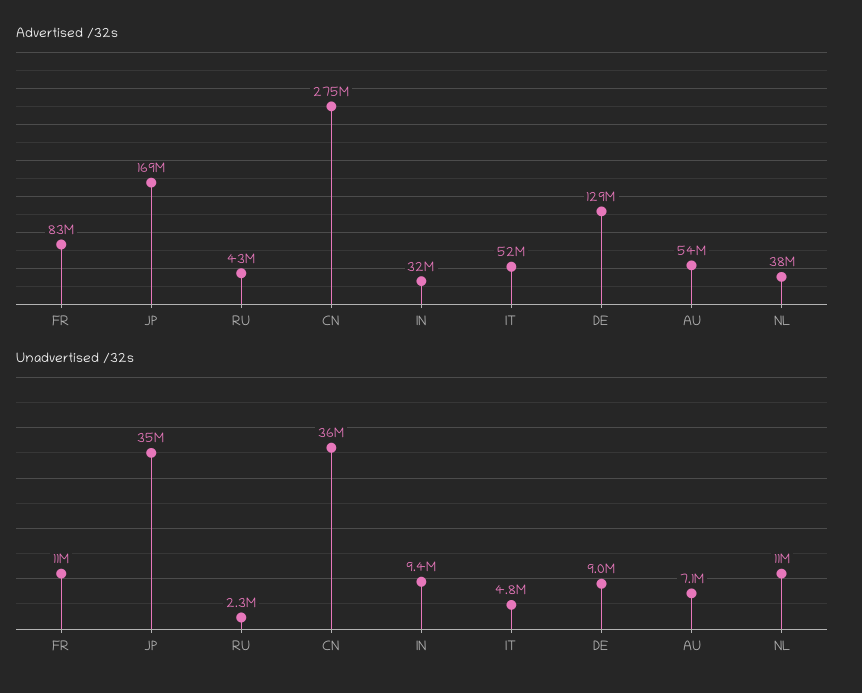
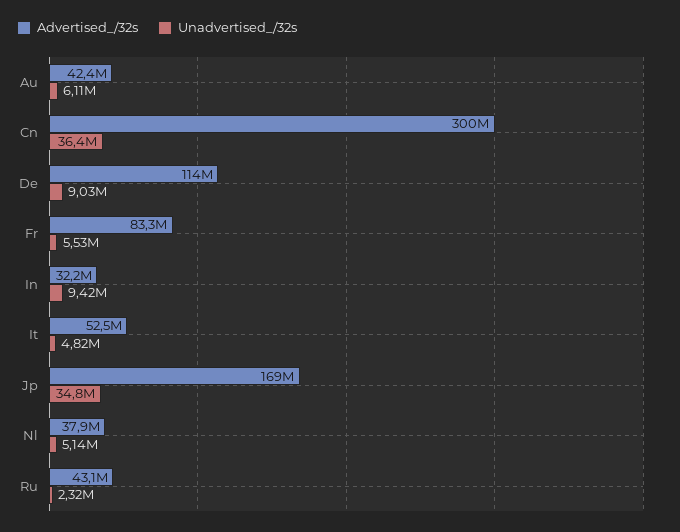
  {
    "Advertised /32s": {
      "FR": 83300000,
      "JP": 169000000,
      "RU": 43100000,
-     "CN": 275000000,
+     "CN": 300000000,
      "IN": 32200000,
      "IT": 52500000,
-     "DE": 129000000,
+     "DE": 114000000,
-     "AU": 54000000,
+     "AU": 42400000,
      "NL": 37900000
    },
    "Unadvertised /32s": {
-     "FR": 11000000,
+     "FR": 5530000,
      "JP": 34800000,
      "RU": 2320000,
      "CN": 36400000,
      "IN": 9420000,
      "IT": 4820000,
      "DE": 9030000,
-     "AU": 7100000,
+     "AU": 6110000,
-     "NL": 11000000
+     "NL": 5140000
    }
  }

